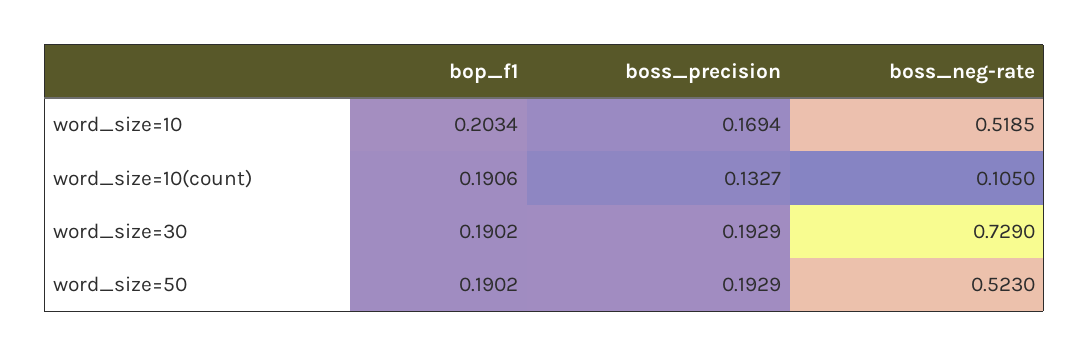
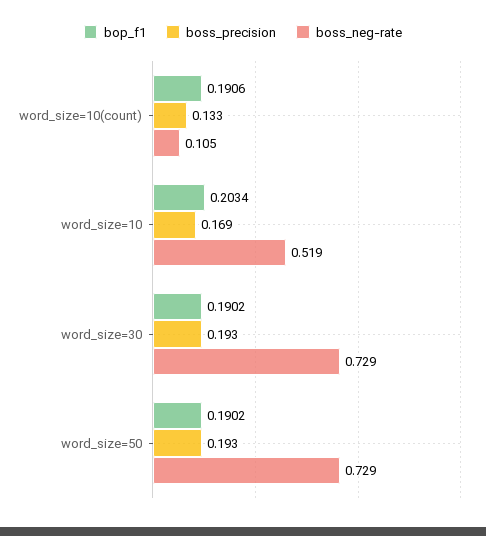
  {
    "bop_f1": {
      "word_size=10": 0.2034,
      "word_size=10(count)": 0.1906,
      "word_size=30": 0.1902,
      "word_size=50": 0.1902
    },
    "boss_precision": {
      "word_size=10": 0.1694,
      "word_size=10(count)": 0.1327,
      "word_size=30": 0.1929,
      "word_size=50": 0.1929
    },
    "boss_neg-rate": {
      "word_size=10": 0.5185,
      "word_size=10(count)": 0.105,
      "word_size=30": 0.729,
-     "word_size=50": 0.523
+     "word_size=50": 0.729
    }
  }

